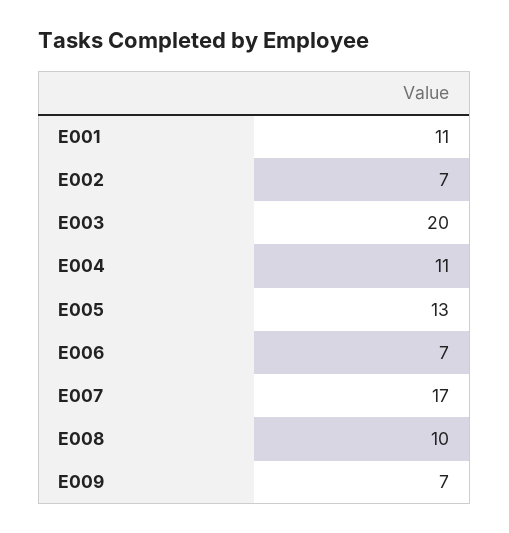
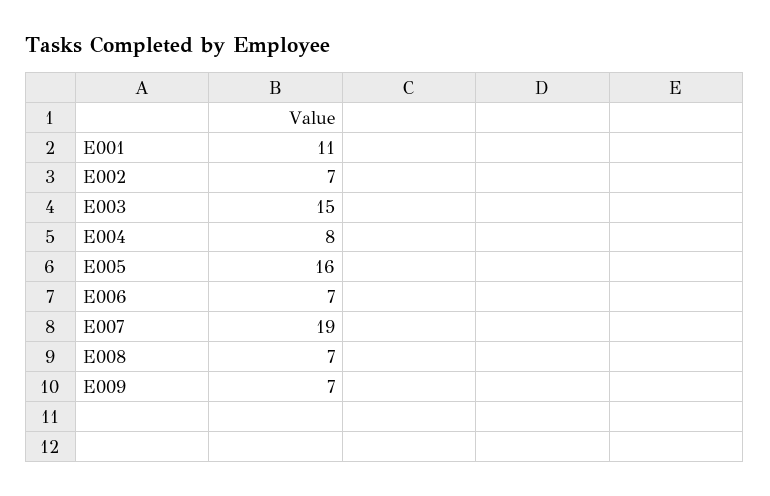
  {
    "E001": 11,
    "E002": 7,
-   "E003": 20,
+   "E003": 15,
-   "E004": 11,
+   "E004": 8,
-   "E005": 13,
+   "E005": 16,
    "E006": 7,
-   "E007": 17,
+   "E007": 19,
-   "E008": 10,
+   "E008": 7,
    "E009": 7
  }

